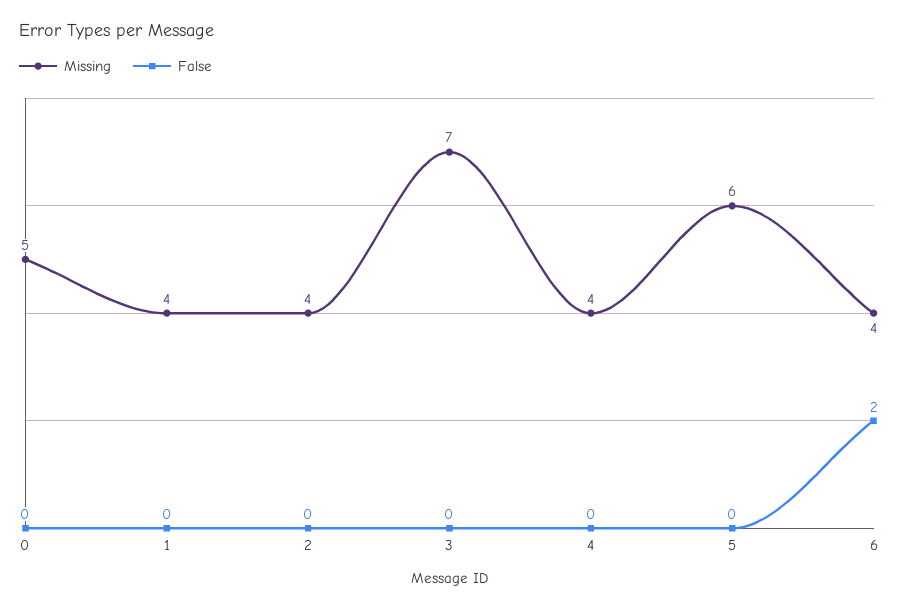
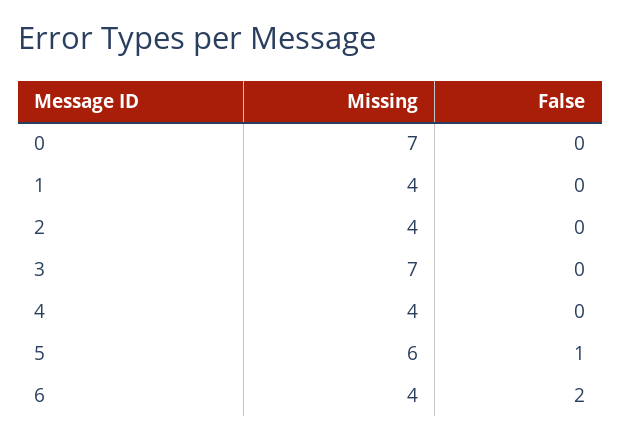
  {
    "Missing": {
-     "0": 5,
+     "0": 7,
      "1": 4,
      "2": 4,
      "3": 7,
      "4": 4,
      "5": 6,
      "6": 4
    },
    "False": {
      "0": 0,
      "1": 0,
      "2": 0,
      "3": 0,
      "4": 0,
-     "5": 0,
+     "5": 1,
      "6": 2
    }
  }

